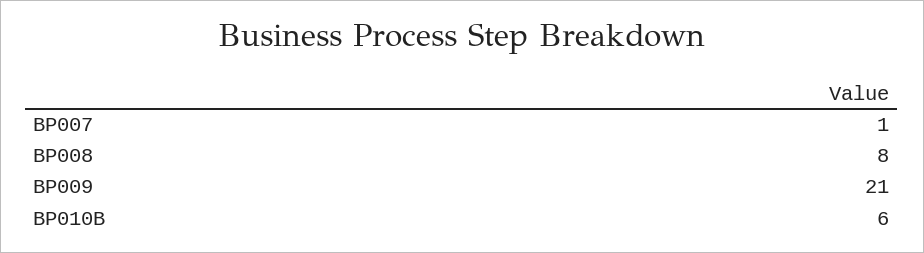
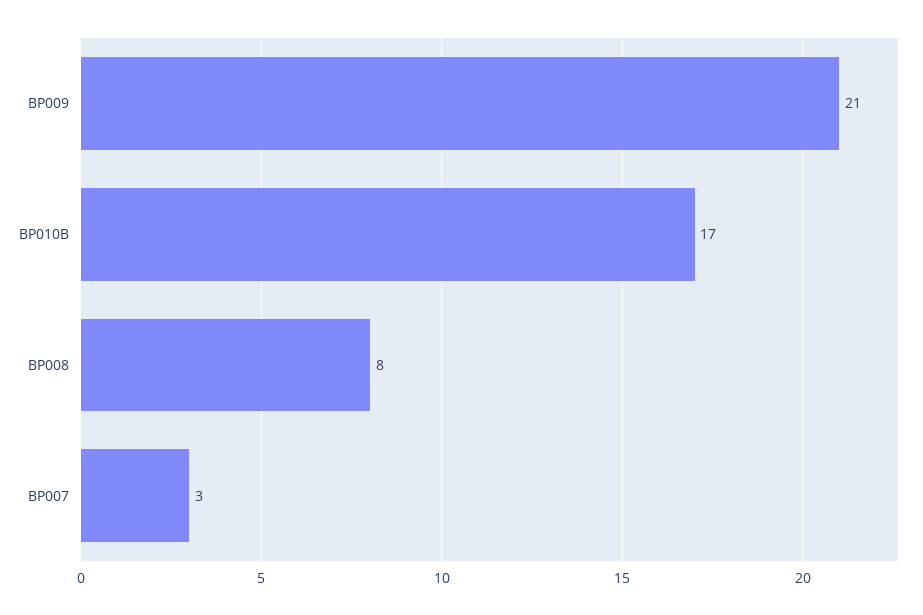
  {
-   "BP007": 1,
+   "BP007": 3,
    "BP008": 8,
    "BP009": 21,
-   "BP010B": 6
+   "BP010B": 17
  }

